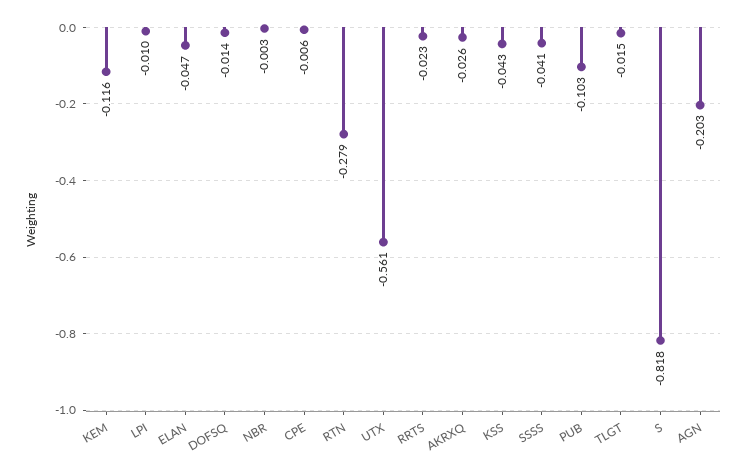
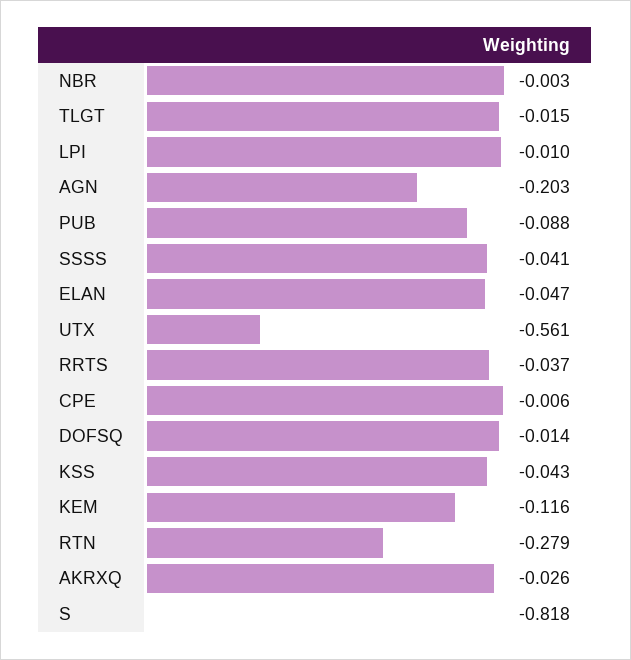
  {
    "KEM": -0.116,
    "LPI": -0.01,
    "ELAN": -0.047,
    "DOFSQ": -0.014,
    "NBR": -0.003,
    "CPE": -0.006,
    "RTN": -0.279,
    "UTX": -0.561,
-   "RRTS": -0.023,
+   "RRTS": -0.037,
    "AKRXQ": -0.026,
    "KSS": -0.043,
    "SSSS": -0.041,
-   "PUB": -0.103,
+   "PUB": -0.088,
    "TLGT": -0.015,
    "S": -0.818,
    "AGN": -0.203
  }

